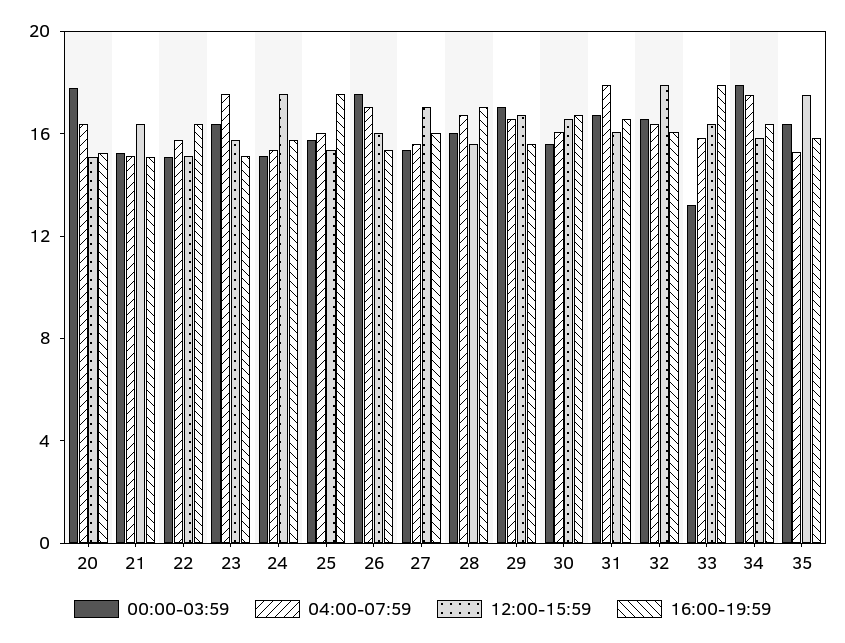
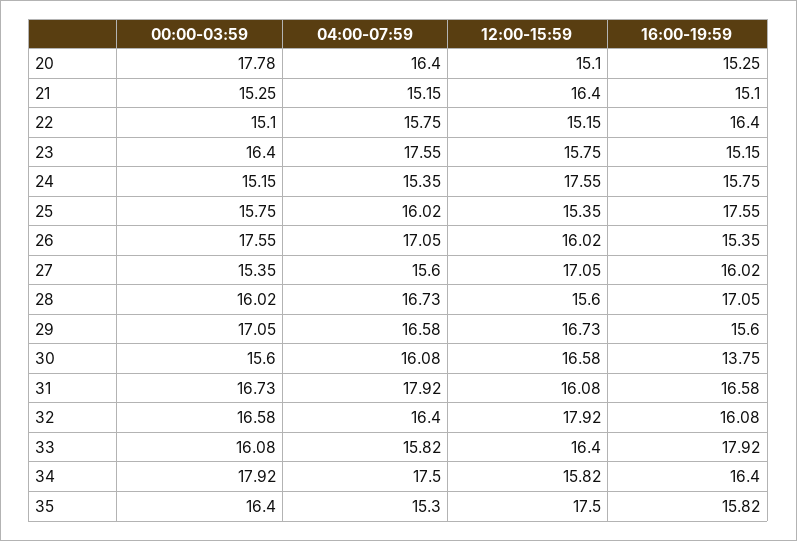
  {
    "00:00-03:59": {
      "20": 17.78,
      "21": 15.25,
      "22": 15.1,
      "23": 16.4,
      "24": 15.15,
      "25": 15.75,
      "26": 17.55,
      "27": 15.35,
      "28": 16.02,
      "29": 17.05,
      "30": 15.6,
      "31": 16.73,
      "32": 16.58,
-     "33": 13,
+     "33": 16.08,
      "34": 17.92,
      "35": 16.4
    },
    "04:00-07:59": {
      "20": 16.4,
      "21": 15.15,
      "22": 15.75,
      "23": 17.55,
      "24": 15.35,
      "25": 16.02,
      "26": 17.05,
      "27": 15.6,
      "28": 16.73,
      "29": 16.58,
      "30": 16.08,
      "31": 17.92,
      "32": 16.4,
      "33": 15.82,
      "34": 17.5,
      "35": 15.3
    },
    "12:00-15:59": {
      "20": 15.1,
      "21": 16.4,
      "22": 15.15,
      "23": 15.75,
      "24": 17.55,
      "25": 15.35,
      "26": 16.02,
      "27": 17.05,
      "28": 15.6,
      "29": 16.73,
      "30": 16.58,
      "31": 16.08,
      "32": 17.92,
      "33": 16.4,
      "34": 15.82,
      "35": 17.5
    },
    "16:00-19:59": {
      "20": 15.25,
      "21": 15.1,
      "22": 16.4,
      "23": 15.15,
      "24": 15.75,
      "25": 17.55,
      "26": 15.35,
      "27": 16.02,
      "28": 17.05,
      "29": 15.6,
-     "30": 17,
+     "30": 13.75,
      "31": 16.58,
      "32": 16.08,
      "33": 17.92,
      "34": 16.4,
      "35": 15.82
    }
  }

